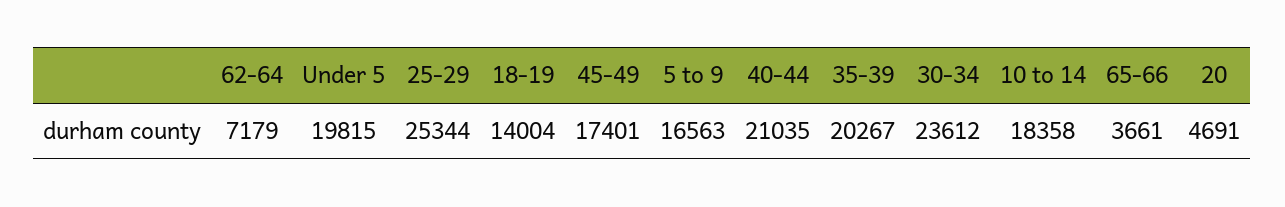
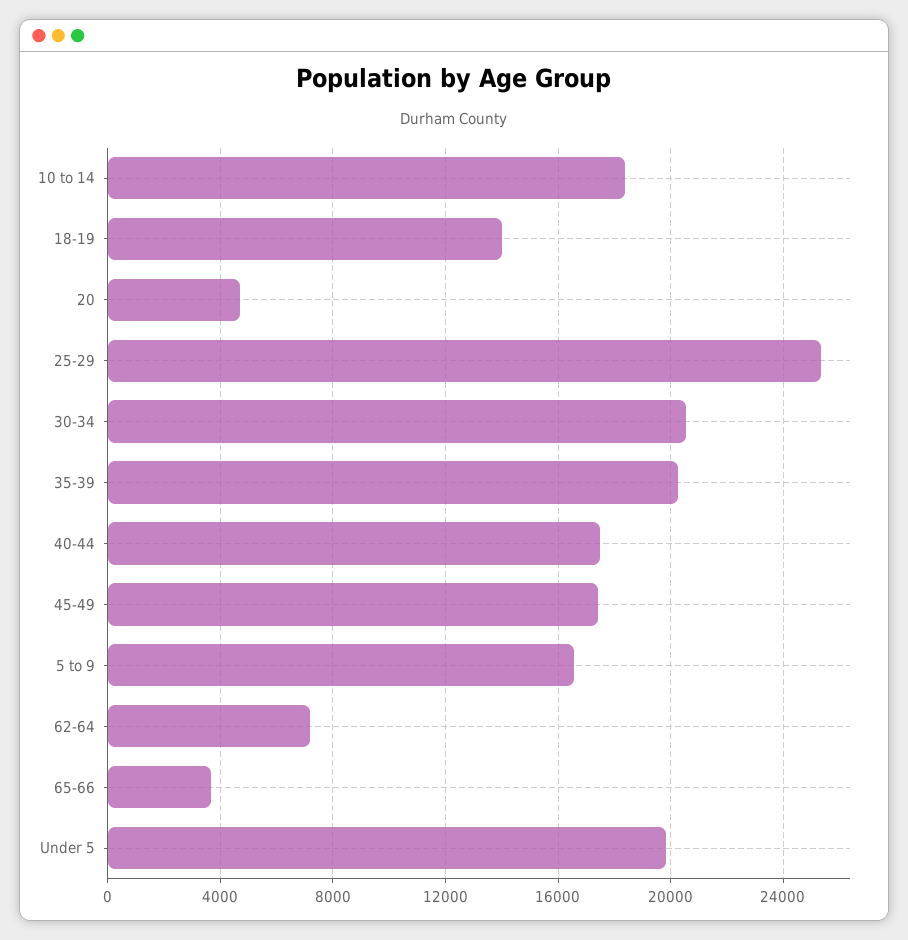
  {
    "62-64": 7179,
    "Under 5": 19815,
    "25-29": 25344,
    "18-19": 14004,
    "45-49": 17401,
    "5 to 9": 16563,
-   "40-44": 21035,
+   "40-44": 17500,
    "35-39": 20267,
-   "30-34": 23612,
+   "30-34": 20500,
    "10 to 14": 18358,
    "65-66": 3661,
    "20": 4691
  }

